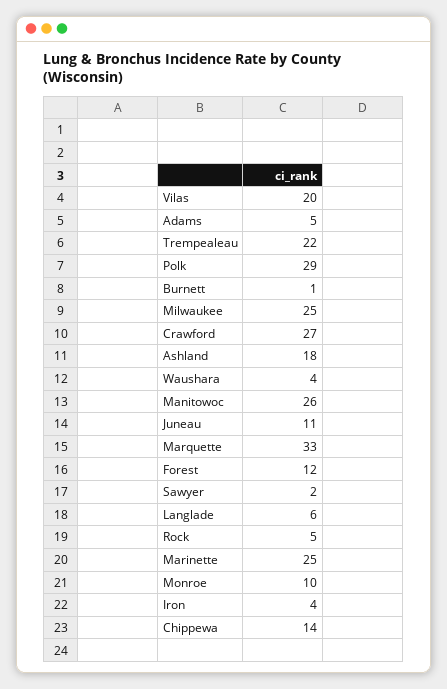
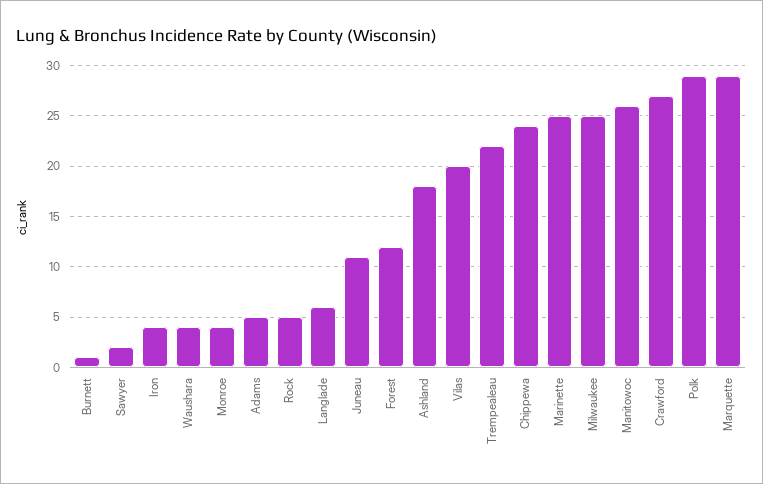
  {
    "Vilas": 20,
    "Adams": 5,
    "Trempealeau": 22,
    "Polk": 29,
    "Burnett": 1,
    "Milwaukee": 25,
    "Crawford": 27,
    "Ashland": 18,
    "Waushara": 4,
    "Manitowoc": 26,
    "Juneau": 11,
-   "Marquette": 33,
+   "Marquette": 29,
    "Forest": 12,
    "Sawyer": 2,
    "Langlade": 6,
    "Rock": 5,
    "Marinette": 25,
-   "Monroe": 10,
+   "Monroe": 4,
    "Iron": 4,
-   "Chippewa": 14
+   "Chippewa": 24
  }

